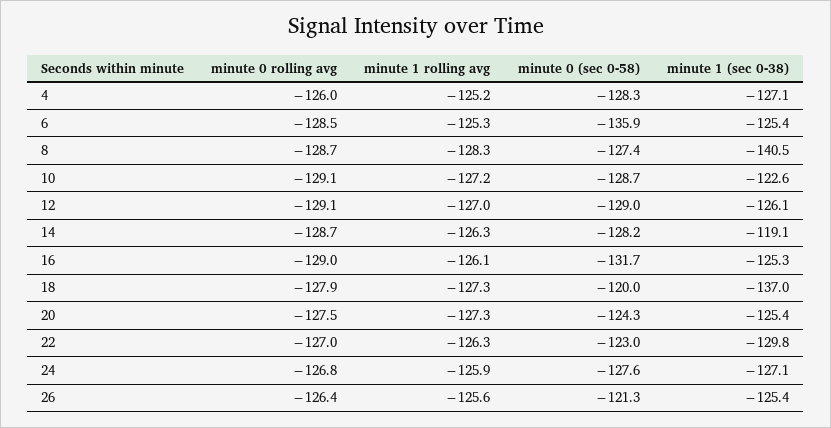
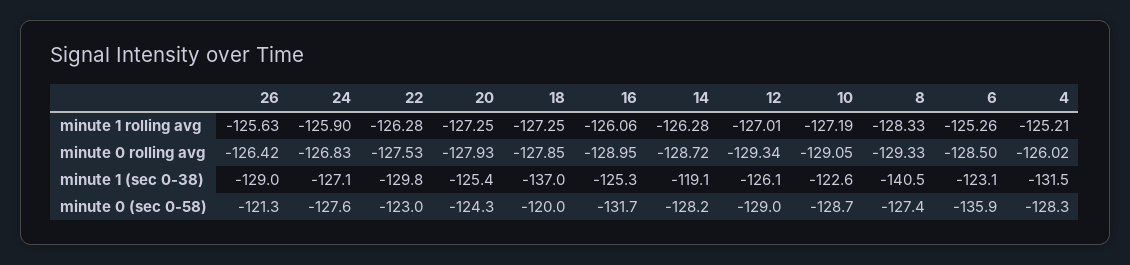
  {
    "minute 0 rolling avg": {
      "4": -126.02,
      "6": -128.5,
-     "8": -128.7,
+     "8": -129.33,
      "10": -129.05,
-     "12": -129.1,
+     "12": -129.34,
      "14": -128.72,
      "16": -128.95,
      "18": -127.85,
-     "20": -127.5,
+     "20": -127.93,
-     "22": -127,
+     "22": -127.53,
      "24": -126.83,
      "26": -126.42
    },
    "minute 1 rolling avg": {
      "4": -125.21,
      "6": -125.26,
      "8": -128.33,
      "10": -127.19,
      "12": -127.01,
      "14": -126.28,
      "16": -126.06,
      "18": -127.25,
      "20": -127.25,
      "22": -126.28,
      "24": -125.9,
      "26": -125.63
    },
    "minute 0 (sec 0-58)": {
      "4": -128.3,
      "6": -135.9,
      "8": -127.4,
      "10": -128.7,
      "12": -129,
      "14": -128.2,
      "16": -131.7,
      "18": -120,
      "20": -124.3,
      "22": -123,
      "24": -127.6,
      "26": -121.3
    },
    "minute 1 (sec 0-38)": {
-     "4": -127.1,
+     "4": -131.5,
-     "6": -125.4,
+     "6": -123.1,
      "8": -140.5,
      "10": -122.6,
      "12": -126.1,
      "14": -119.1,
      "16": -125.3,
      "18": -137,
      "20": -125.4,
      "22": -129.8,
      "24": -127.1,
-     "26": -125.4
+     "26": -129
    }
  }

